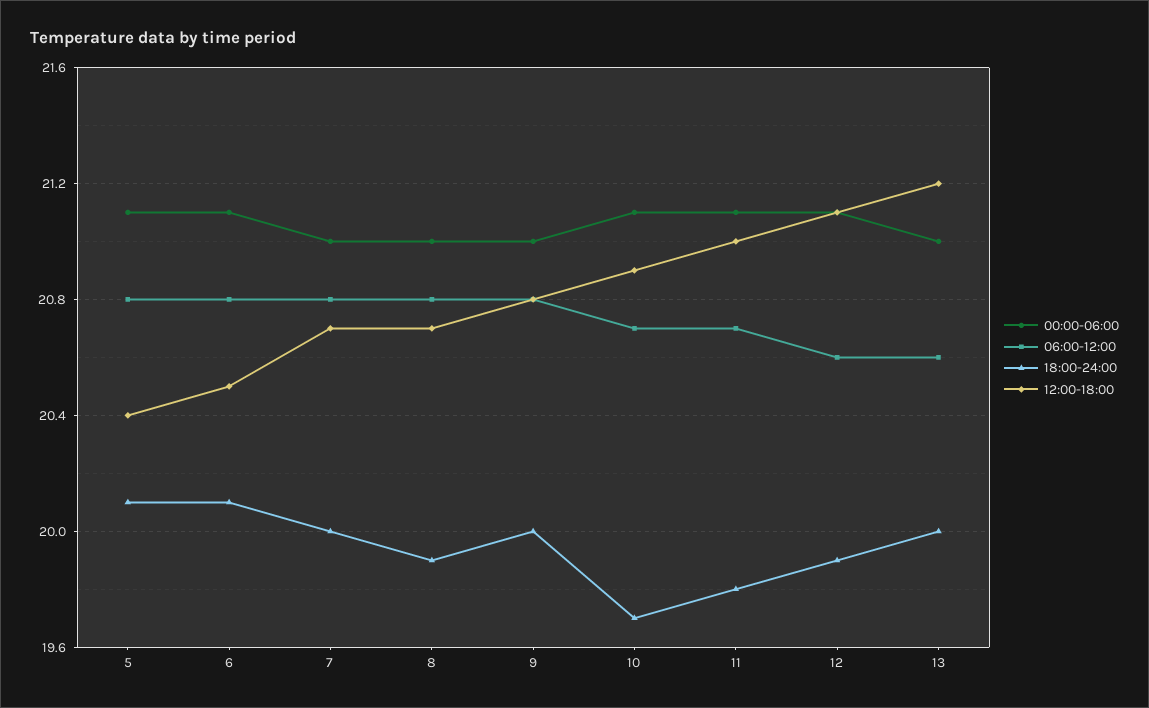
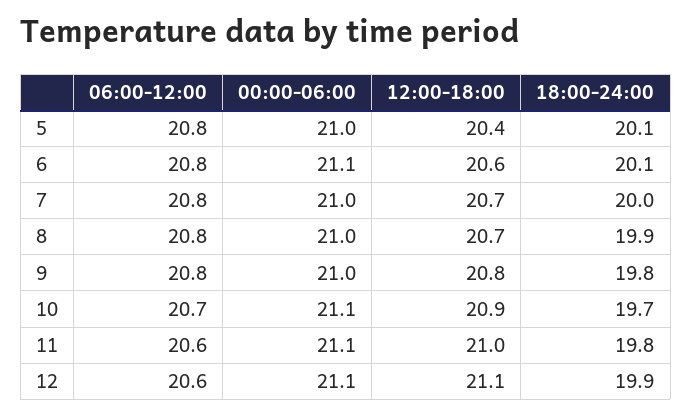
  {
    "00:00-06:00": {
-     "5": 21.1,
+     "5": 21,
      "6": 21.1,
      "7": 21,
      "8": 21,
      "9": 21,
      "10": 21.1,
      "11": 21.1,
-     "12": 21.1,
+     "12": 21.1
-     "13": 21
    },
    "06:00-12:00": {
      "5": 20.8,
      "6": 20.8,
      "7": 20.8,
      "8": 20.8,
      "9": 20.8,
      "10": 20.7,
-     "11": 20.7,
+     "11": 20.6,
-     "12": 20.6,
+     "12": 20.6
-     "13": 20.6
    },
    "18:00-24:00": {
      "5": 20.1,
      "6": 20.1,
      "7": 20,
      "8": 19.9,
-     "9": 20,
+     "9": 19.8,
      "10": 19.7,
      "11": 19.8,
-     "12": 19.9,
+     "12": 19.9
-     "13": 20
    },
    "12:00-18:00": {
      "5": 20.4,
-     "6": 20.5,
+     "6": 20.6,
      "7": 20.7,
      "8": 20.7,
      "9": 20.8,
      "10": 20.9,
      "11": 21,
-     "12": 21.1,
+     "12": 21.1
-     "13": 21.2
    }
  }

